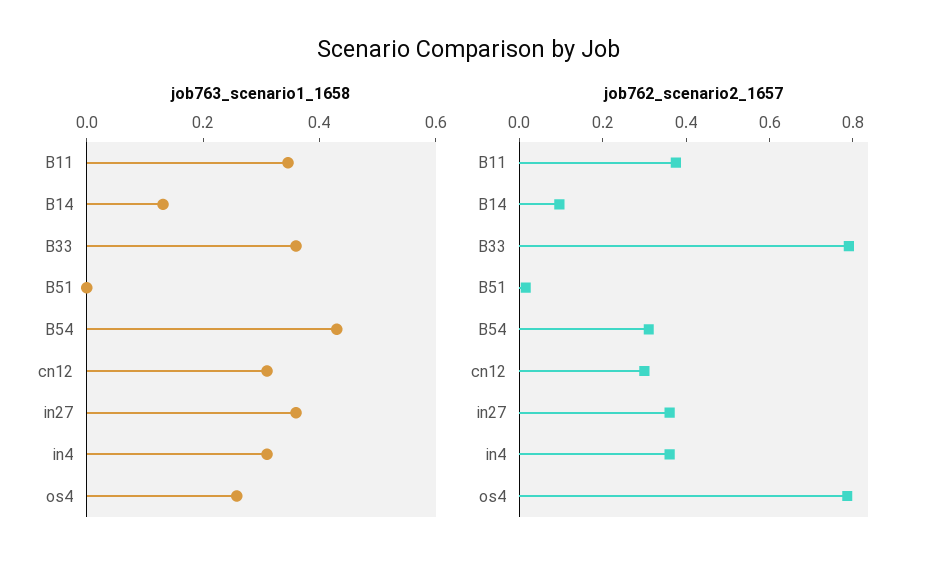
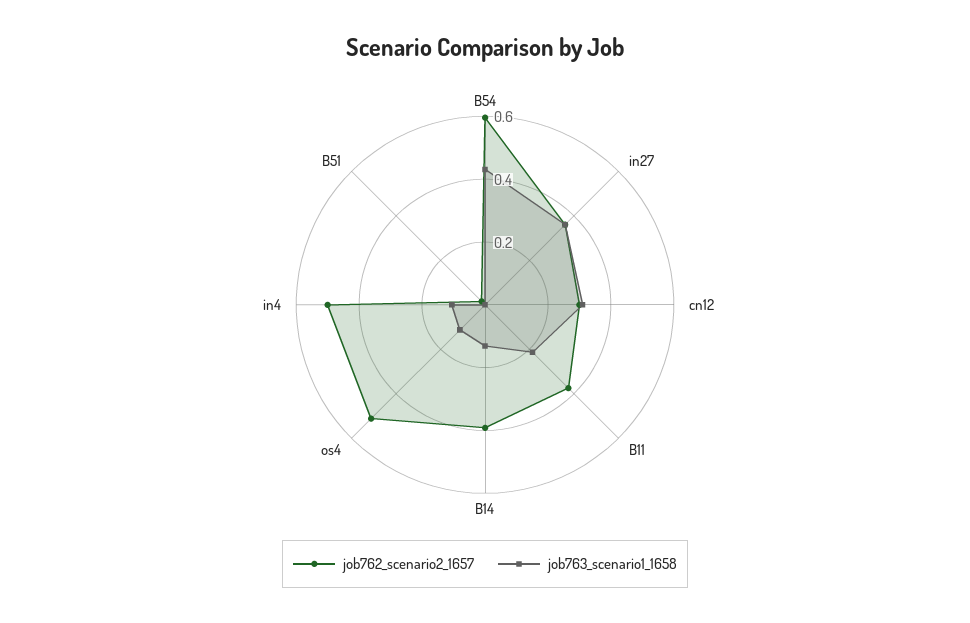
  {
    "job763_scenario1_1658": {
-     "B11": 0.35,
+     "B11": 0.2,
      "B14": 0.15,
-     "B33": 0.35,
      "B51": 0,
      "B54": 0.45,
      "cn12": 0.3,
      "in27": 0.35,
-     "in4": 0.3,
+     "in4": 0.1,
-     "os4": 0.25
+     "os4": 0.1
    },
    "job762_scenario2_1657": {
      "B11": 0.4,
-     "B14": 0.1,
+     "B14": 0.4,
-     "B33": 0.8,
      "B51": 0,
-     "B54": 0.3,
+     "B54": 0.6,
      "cn12": 0.3,
      "in27": 0.35,
-     "in4": 0.35,
+     "in4": 0.5,
-     "os4": 0.8
+     "os4": 0.5
    }
  }

